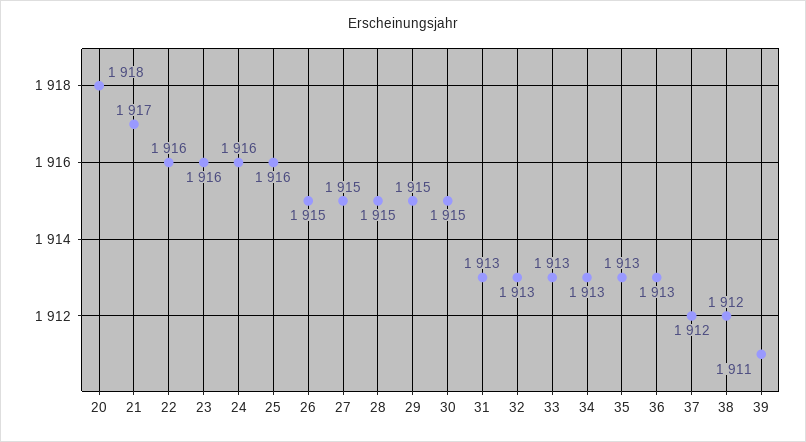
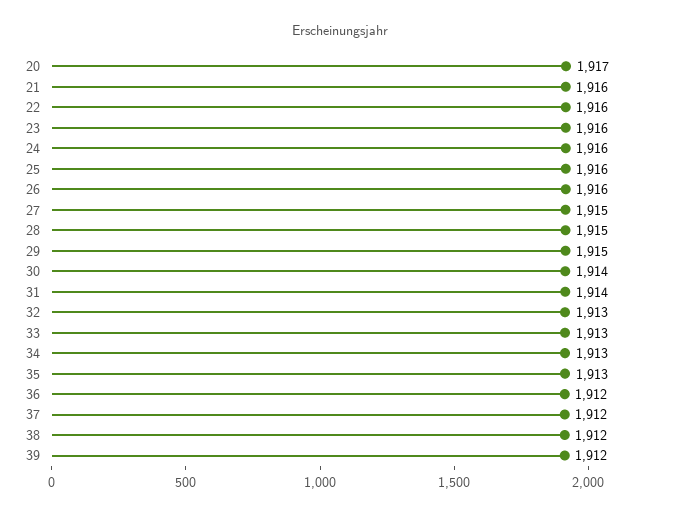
  {
-   "20": 1918,
+   "20": 1917,
-   "21": 1917,
+   "21": 1916,
    "22": 1916,
    "23": 1916,
    "24": 1916,
    "25": 1916,
-   "26": 1915,
+   "26": 1916,
    "27": 1915,
    "28": 1915,
    "29": 1915,
-   "30": 1915,
+   "30": 1914,
-   "31": 1913,
+   "31": 1914,
    "32": 1913,
    "33": 1913,
    "34": 1913,
    "35": 1913,
-   "36": 1913,
+   "36": 1912,
    "37": 1912,
    "38": 1912,
-   "39": 1911
+   "39": 1912
  }

